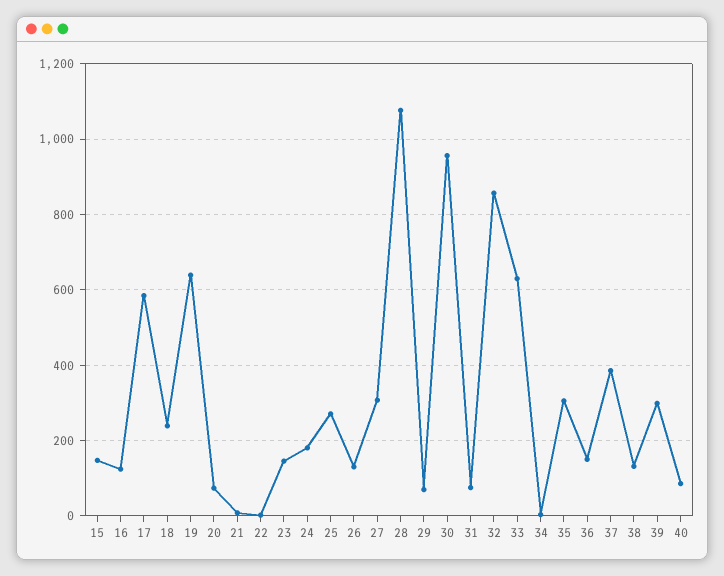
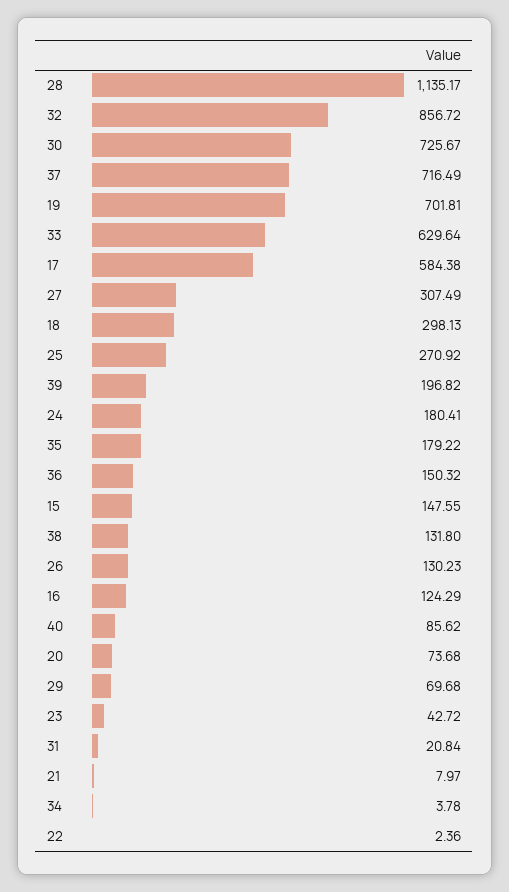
  {
    "15": 147.55,
    "16": 124.29,
    "17": 584.38,
-   "18": 240,
+   "18": 298.13,
-   "19": 640,
+   "19": 701.81,
    "20": 73.68,
    "21": 7.97,
    "22": 2.36,
-   "23": 140,
+   "23": 42.72,
    "24": 180.41,
    "25": 270.92,
    "26": 130.23,
    "27": 307.49,
-   "28": 1080,
+   "28": 1135.17,
    "29": 69.68,
-   "30": 960,
+   "30": 725.67,
-   "31": 80,
+   "31": 20.84,
    "32": 856.72,
    "33": 629.64,
    "34": 3.78,
-   "35": 300,
+   "35": 179.22,
    "36": 150.32,
-   "37": 380,
+   "37": 716.49,
    "38": 131.8,
-   "39": 300,
+   "39": 196.82,
    "40": 85.62
  }

